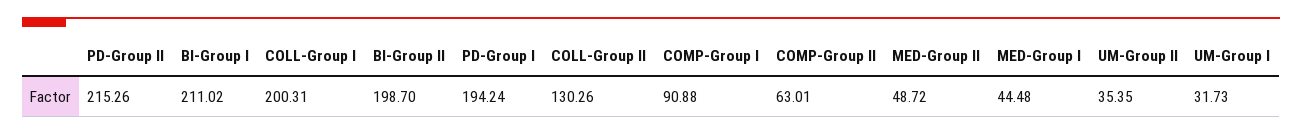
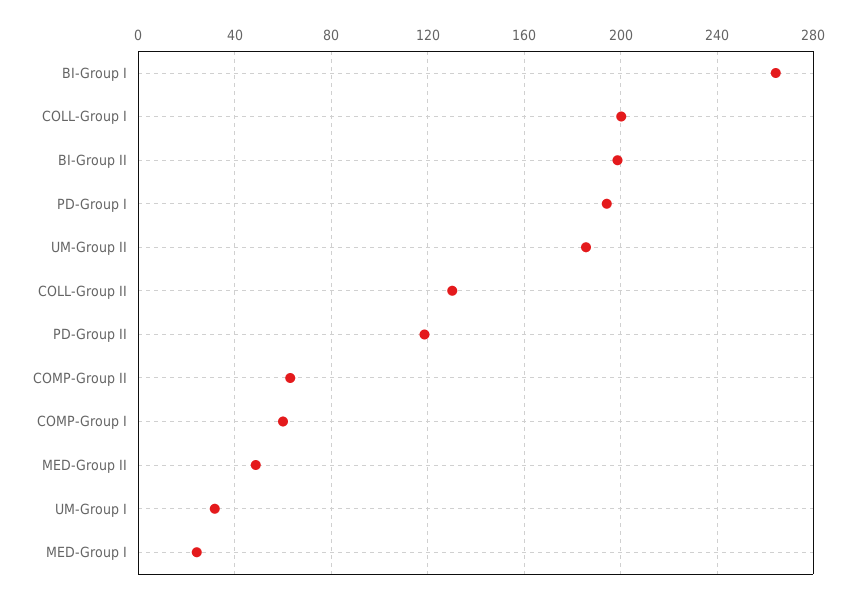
  {
-   "PD-Group II": 215.26,
+   "PD-Group II": 120,
-   "BI-Group I": 211.02,
+   "BI-Group I": 265,
    "COLL-Group I": 200.31,
    "BI-Group II": 198.7,
    "PD-Group I": 194.24,
    "COLL-Group II": 130.26,
-   "COMP-Group I": 90.88,
+   "COMP-Group I": 60,
    "COMP-Group II": 63.01,
    "MED-Group II": 48.72,
-   "MED-Group I": 44.48,
+   "MED-Group I": 25,
-   "UM-Group II": 35.35,
+   "UM-Group II": 185,
    "UM-Group I": 31.73
  }

